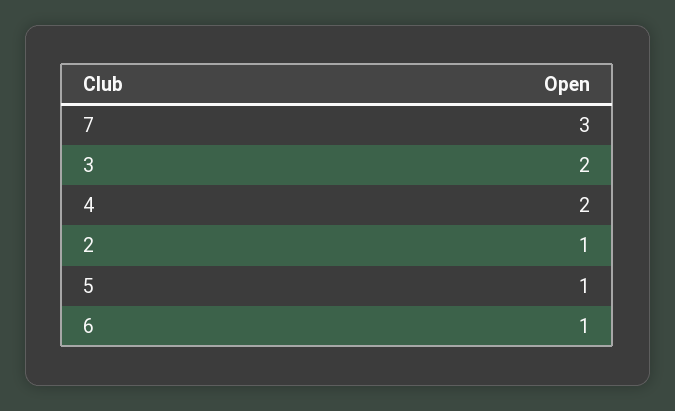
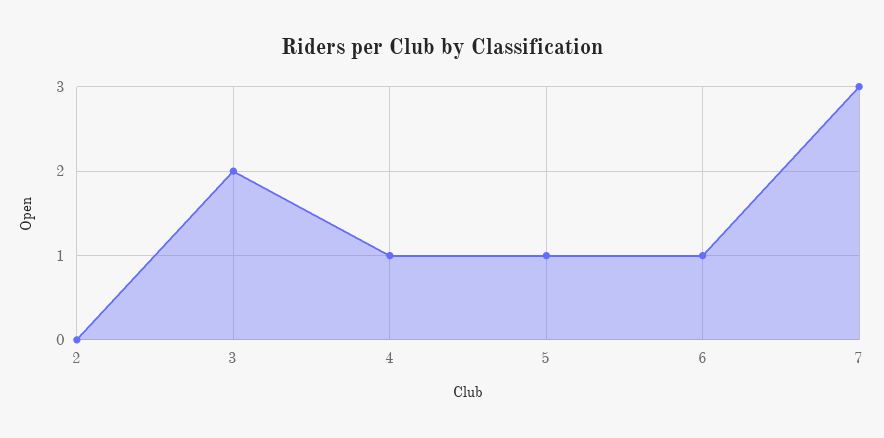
  {
    "7": 3,
    "3": 2,
-   "4": 2,
+   "4": 1,
-   "2": 1,
+   "2": 0,
    "5": 1,
    "6": 1
  }

